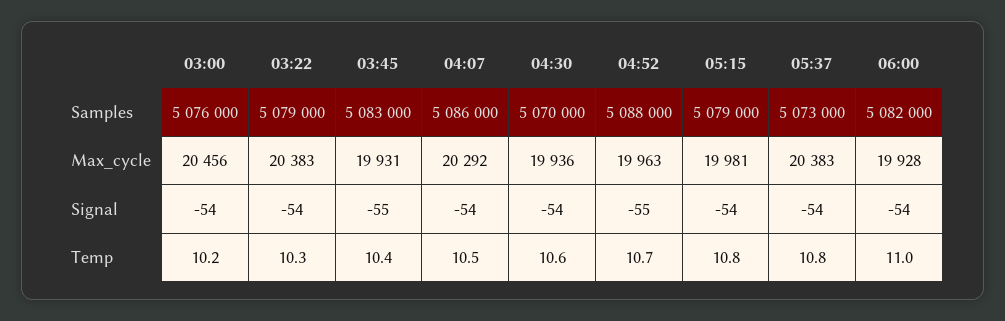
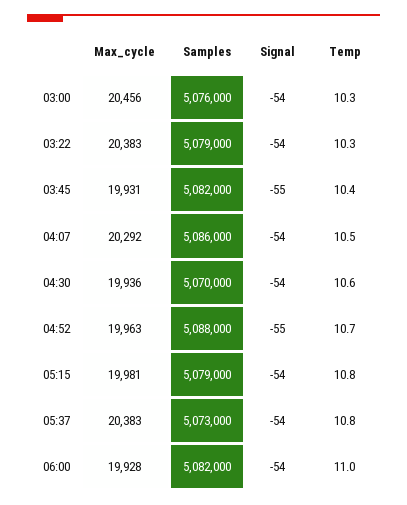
  {
    "03:00": {
      "Samples": 5076000,
      "Max_cycle": 20456,
      "Signal": -54,
-     "Temp": 10.2
+     "Temp": 10.3
    },
    "03:22": {
      "Samples": 5079000,
      "Max_cycle": 20383,
      "Signal": -54,
      "Temp": 10.3
    },
    "03:45": {
-     "Samples": 5083000,
+     "Samples": 5082000,
      "Max_cycle": 19931,
      "Signal": -55,
      "Temp": 10.4
    },
    "04:07": {
      "Samples": 5086000,
      "Max_cycle": 20292,
      "Signal": -54,
      "Temp": 10.5
    },
    "04:30": {
      "Samples": 5070000,
      "Max_cycle": 19936,
      "Signal": -54,
      "Temp": 10.6
    },
    "04:52": {
      "Samples": 5088000,
      "Max_cycle": 19963,
      "Signal": -55,
      "Temp": 10.7
    },
    "05:15": {
      "Samples": 5079000,
      "Max_cycle": 19981,
      "Signal": -54,
      "Temp": 10.8
    },
    "05:37": {
      "Samples": 5073000,
      "Max_cycle": 20383,
      "Signal": -54,
      "Temp": 10.8
    },
    "06:00": {
      "Samples": 5082000,
      "Max_cycle": 19928,
      "Signal": -54,
      "Temp": 11
    }
  }

